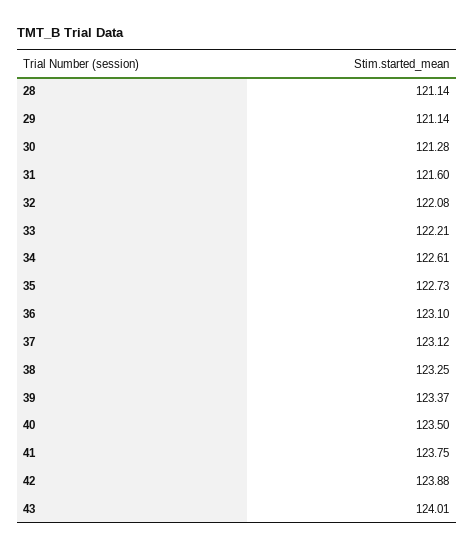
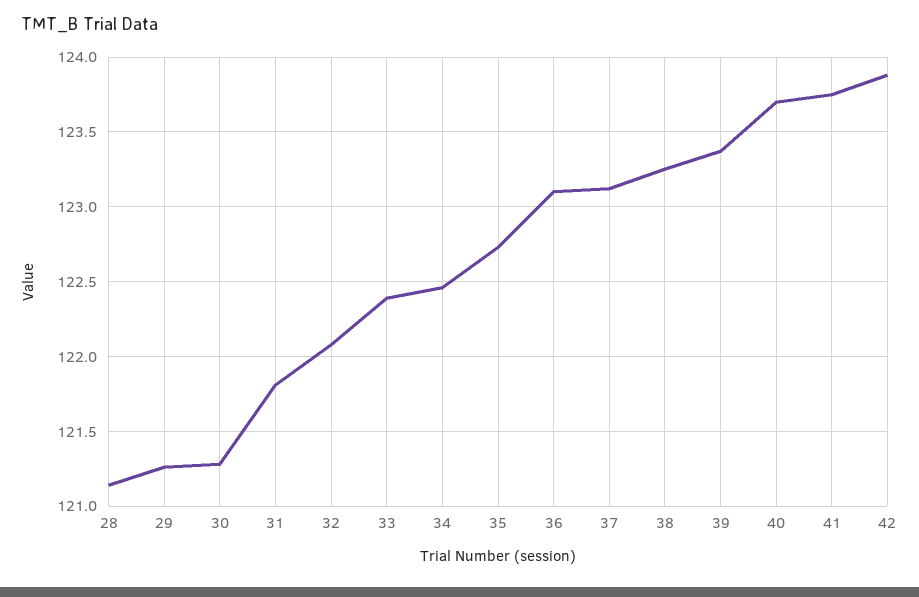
  {
    "28": 121.14,
-   "29": 121.14,
+   "29": 121.25,
    "30": 121.28,
-   "31": 121.6,
+   "31": 121.8,
    "32": 122.08,
-   "33": 122.21,
+   "33": 122.4,
-   "34": 122.61,
+   "34": 122.45,
    "35": 122.73,
    "36": 123.1,
    "37": 123.12,
    "38": 123.25,
    "39": 123.37,
-   "40": 123.5,
+   "40": 123.7,
    "41": 123.75,
-   "42": 123.88,
+   "42": 123.88
-   "43": 124.01
  }

